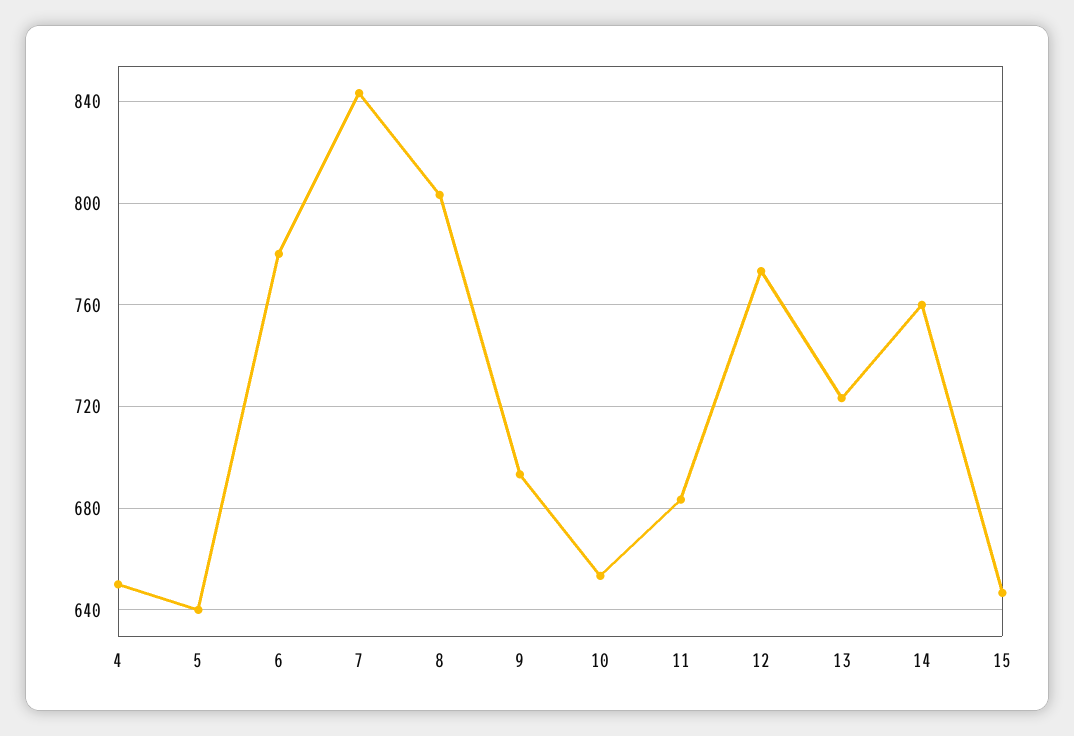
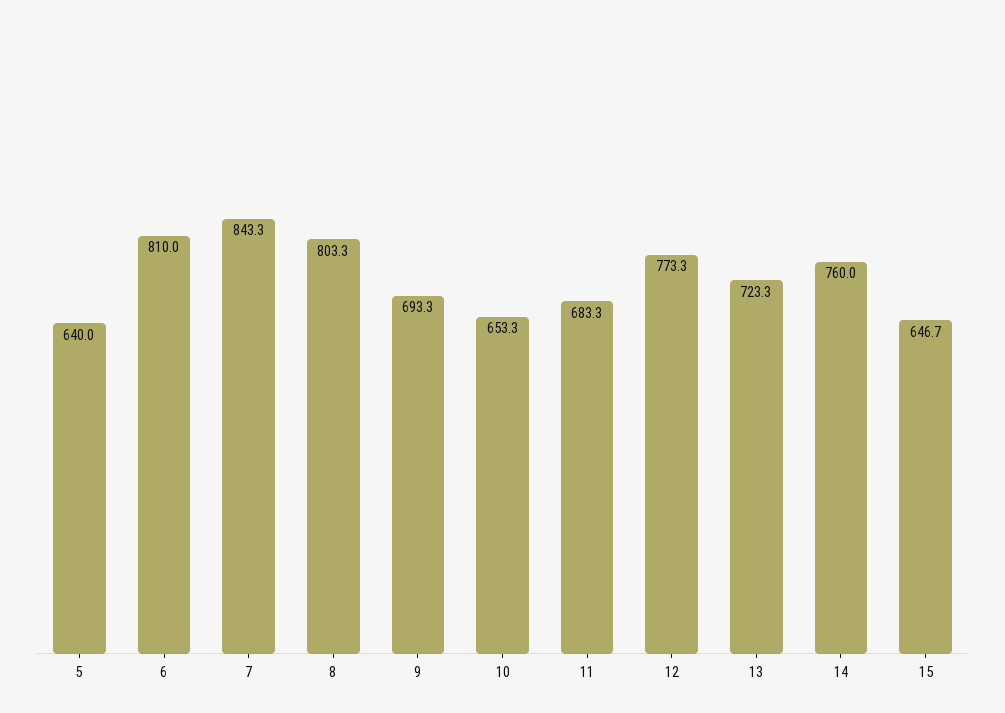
  {
-   "4": 650,
    "5": 640,
-   "6": 780,
+   "6": 810,
    "7": 843.3,
    "8": 803.3,
    "9": 693.3,
    "10": 653.3,
    "11": 683.3,
    "12": 773.3,
    "13": 723.3,
    "14": 760,
    "15": 646.7
  }

